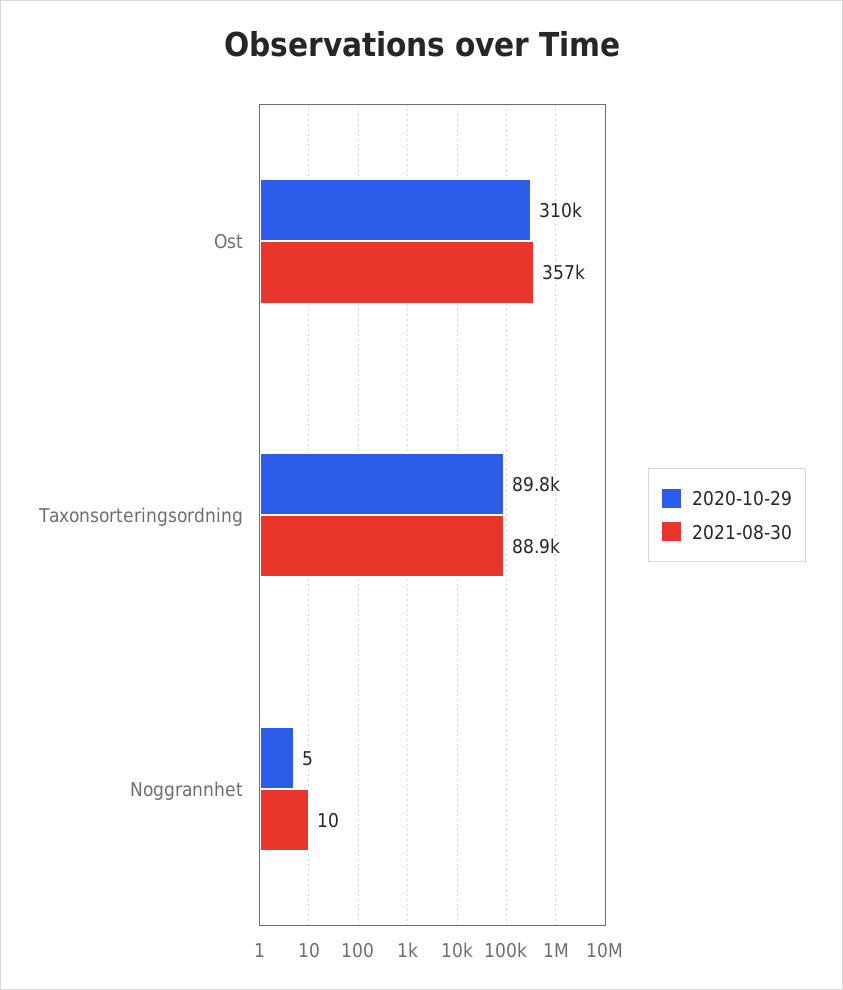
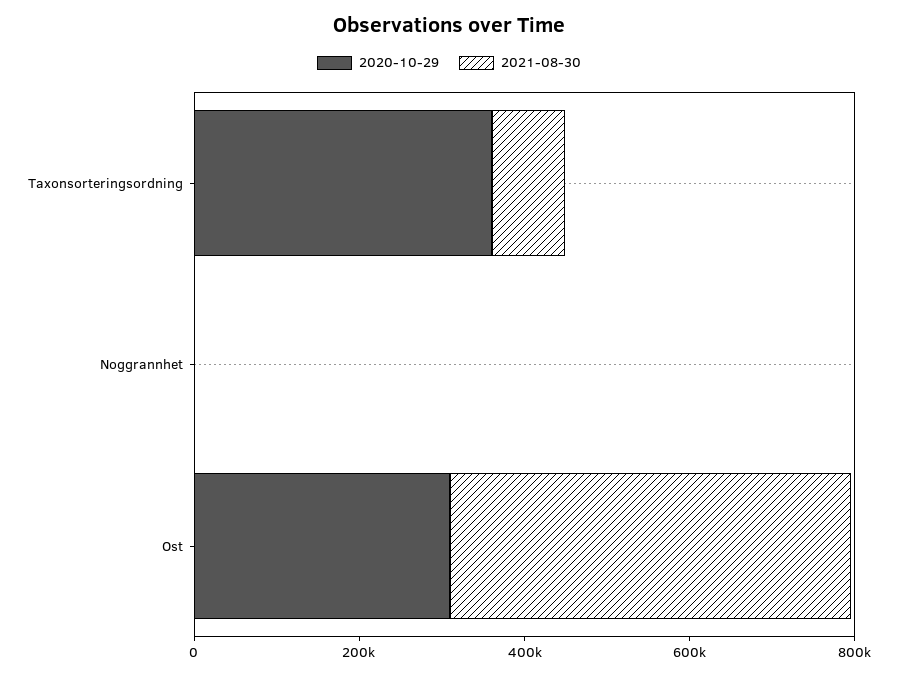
  {
    "2020-10-29": {
      "Ost": 310000,
-     "Taxonsorteringsordning": 89800,
+     "Taxonsorteringsordning": 350000,
      "Noggrannhet": 5
    },
    "2021-08-30": {
-     "Ost": 357000,
+     "Ost": 500000,
      "Taxonsorteringsordning": 88900,
      "Noggrannhet": 10
    }
  }

